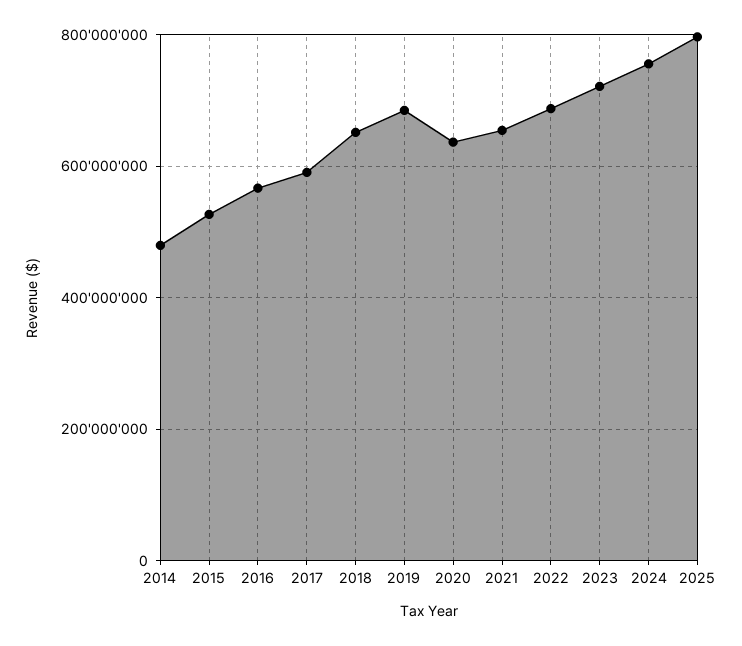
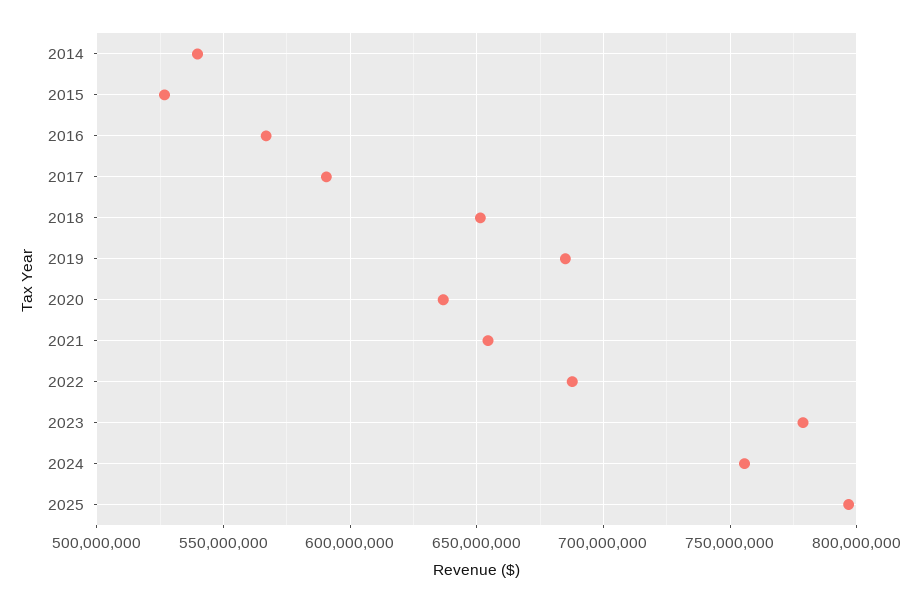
  {
-   "2014": 480000000,
+   "2014": 540000000,
    "2015": 525000000,
    "2016": 565000000,
    "2017": 590000000,
    "2018": 650000000,
    "2019": 685000000,
    "2020": 635000000,
    "2021": 655000000,
    "2022": 690000000,
-   "2023": 720000000,
+   "2023": 780000000,
    "2024": 755000000,
    "2025": 795000000
  }

